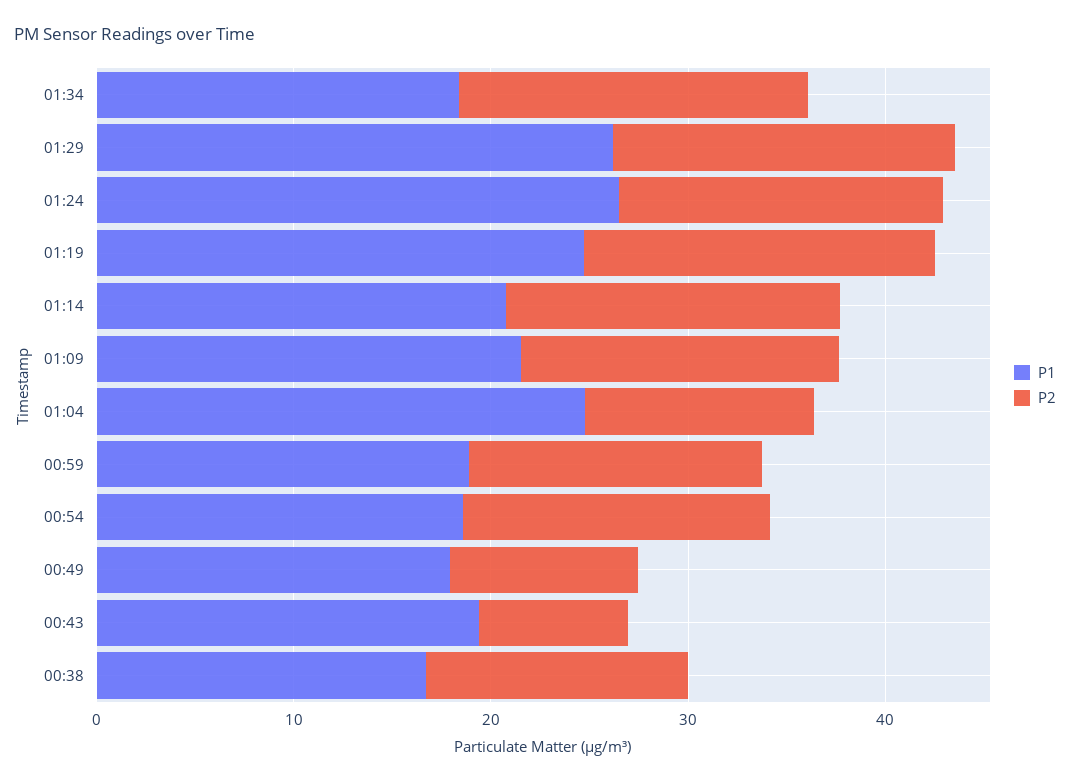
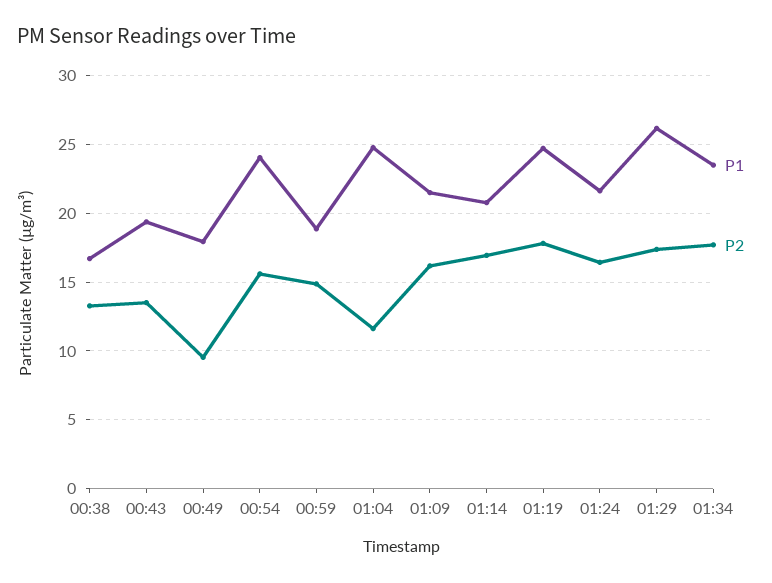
  {
    "P1": {
-     "01:34": 18,
+     "01:34": 23.5,
      "01:29": 26,
-     "01:24": 26,
+     "01:24": 21.5,
      "01:19": 24.5,
      "01:14": 21,
      "01:09": 21.5,
      "01:04": 25,
      "00:59": 19,
-     "00:54": 18,
+     "00:54": 24,
      "00:49": 18,
      "00:43": 19.5,
      "00:38": 16.5
    },
    "P2": {
      "01:34": 17.5,
      "01:29": 17.5,
      "01:24": 16.5,
      "01:19": 18,
      "01:14": 17,
      "01:09": 16,
      "01:04": 11.5,
      "00:59": 15,
      "00:54": 15.5,
      "00:49": 9.5,
-     "00:43": 8,
+     "00:43": 13.5,
      "00:38": 13.5
    }
  }

